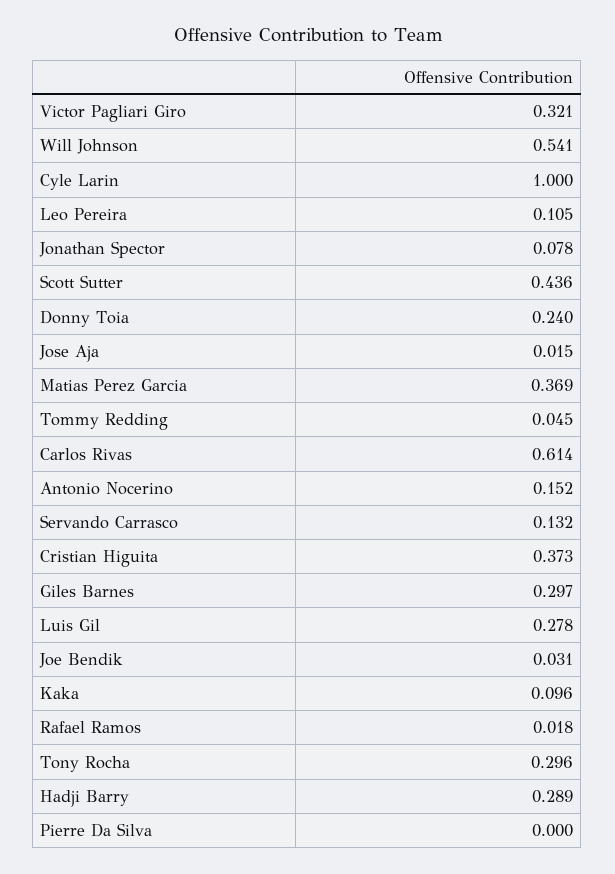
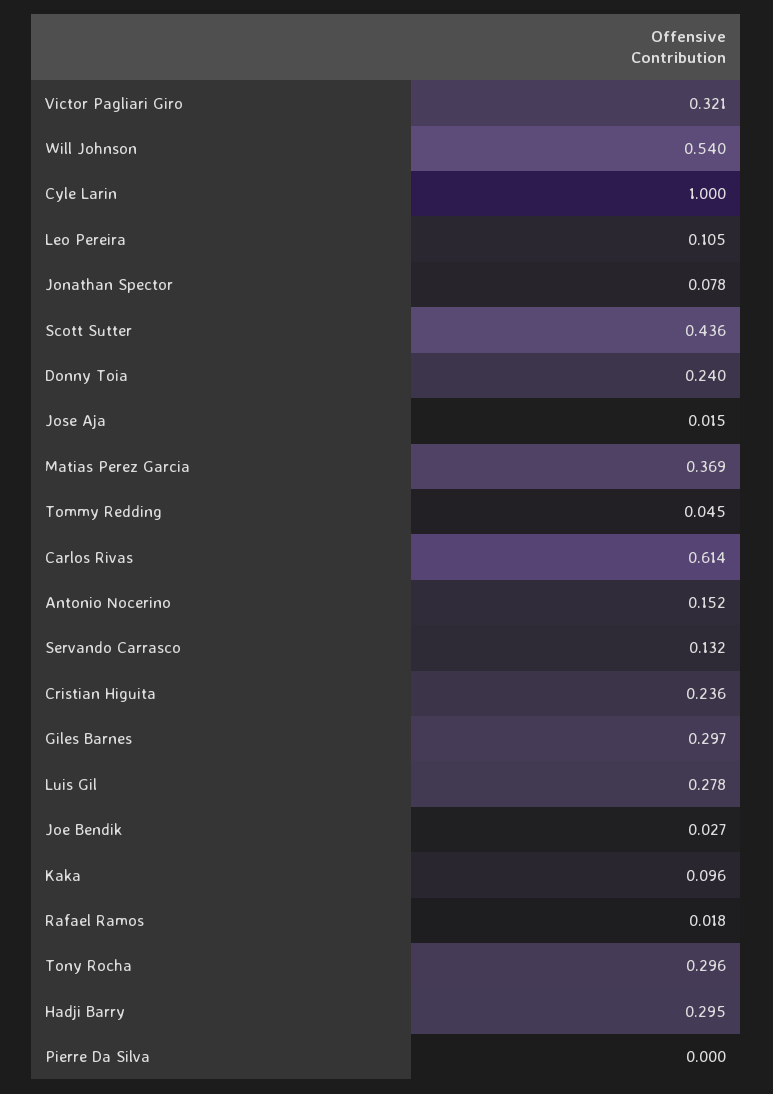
  {
    "Victor Pagliari Giro": 0.321,
-   "Will Johnson": 0.541,
+   "Will Johnson": 0.54,
    "Cyle Larin": 1,
    "Leo Pereira": 0.105,
    "Jonathan Spector": 0.078,
    "Scott Sutter": 0.436,
    "Donny Toia": 0.24,
    "Jose Aja": 0.015,
    "Matias Perez Garcia": 0.369,
    "Tommy Redding": 0.045,
    "Carlos Rivas": 0.614,
    "Antonio Nocerino": 0.152,
    "Servando Carrasco": 0.132,
-   "Cristian Higuita": 0.373,
+   "Cristian Higuita": 0.236,
    "Giles Barnes": 0.297,
    "Luis Gil": 0.278,
-   "Joe Bendik": 0.031,
+   "Joe Bendik": 0.027,
    "Kaka": 0.096,
    "Rafael Ramos": 0.018,
    "Tony Rocha": 0.296,
-   "Hadji Barry": 0.289,
+   "Hadji Barry": 0.295,
    "Pierre Da Silva": 0
  }

